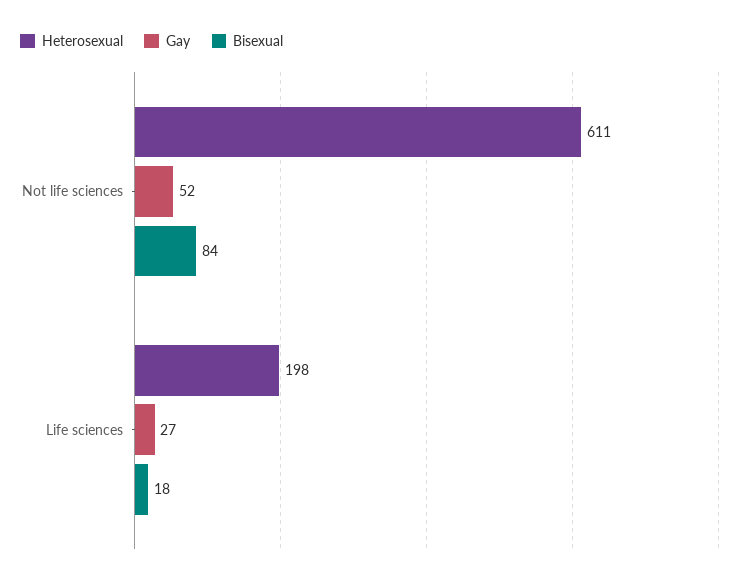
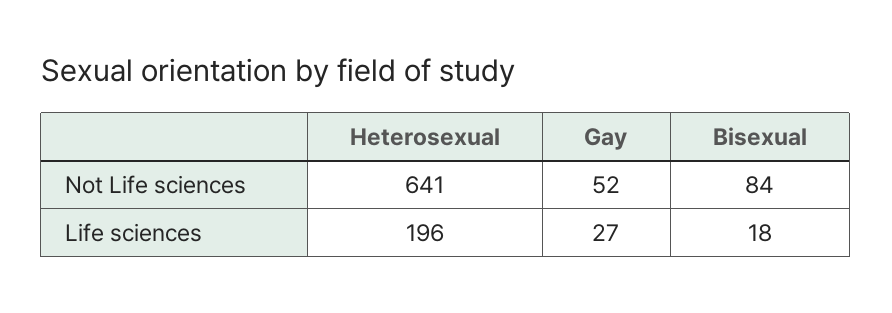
  {
    "Heterosexual": {
-     "Not life sciences": 611,
+     "Not life sciences": 641,
-     "Life sciences": 198
+     "Life sciences": 196
    },
    "Gay": {
      "Not life sciences": 52,
      "Life sciences": 27
    },
    "Bisexual": {
      "Not life sciences": 84,
      "Life sciences": 18
    }
  }

